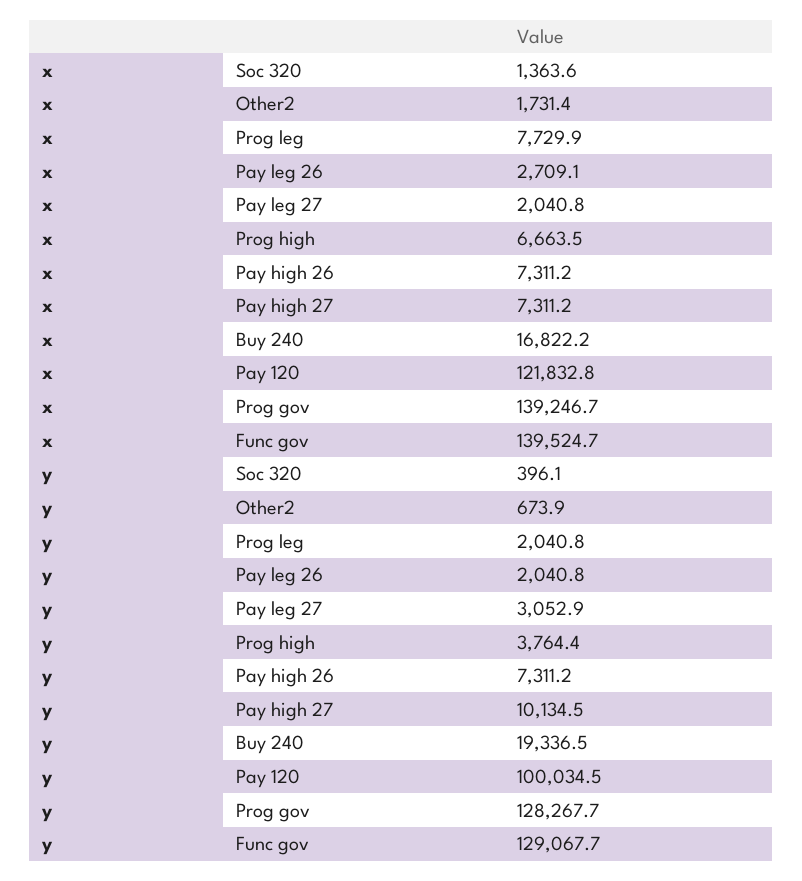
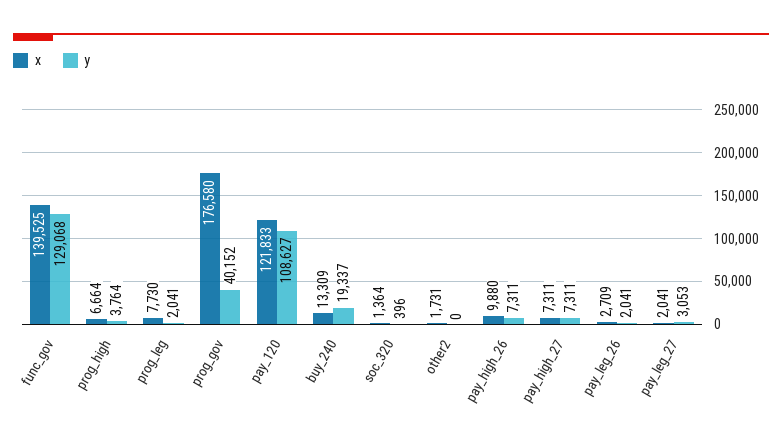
  {
    "x": {
      "Soc 320": 1363.6,
      "Other2": 1731.4,
      "Prog leg": 7729.9,
      "Pay leg 26": 2709.1,
      "Pay leg 27": 2040.8,
      "Prog high": 6663.5,
-     "Pay high 26": 7311.2,
+     "Pay high 26": 9880,
      "Pay high 27": 7311.2,
-     "Buy 240": 16822.2,
+     "Buy 240": 13309,
      "Pay 120": 121832.8,
-     "Prog gov": 139246.7,
+     "Prog gov": 176580,
      "Func gov": 139524.7
    },
    "y": {
      "Soc 320": 396.1,
-     "Other2": 673.9,
+     "Other2": 0,
      "Prog leg": 2040.8,
      "Pay leg 26": 2040.8,
      "Pay leg 27": 3052.9,
      "Prog high": 3764.4,
      "Pay high 26": 7311.2,
-     "Pay high 27": 10134.5,
+     "Pay high 27": 7311,
      "Buy 240": 19336.5,
-     "Pay 120": 100034.5,
+     "Pay 120": 108627,
-     "Prog gov": 128267.7,
+     "Prog gov": 40152,
      "Func gov": 129067.7
    }
  }

